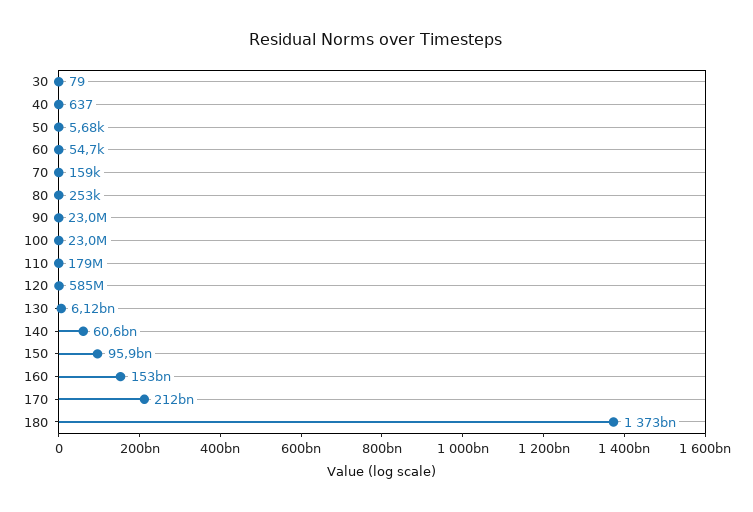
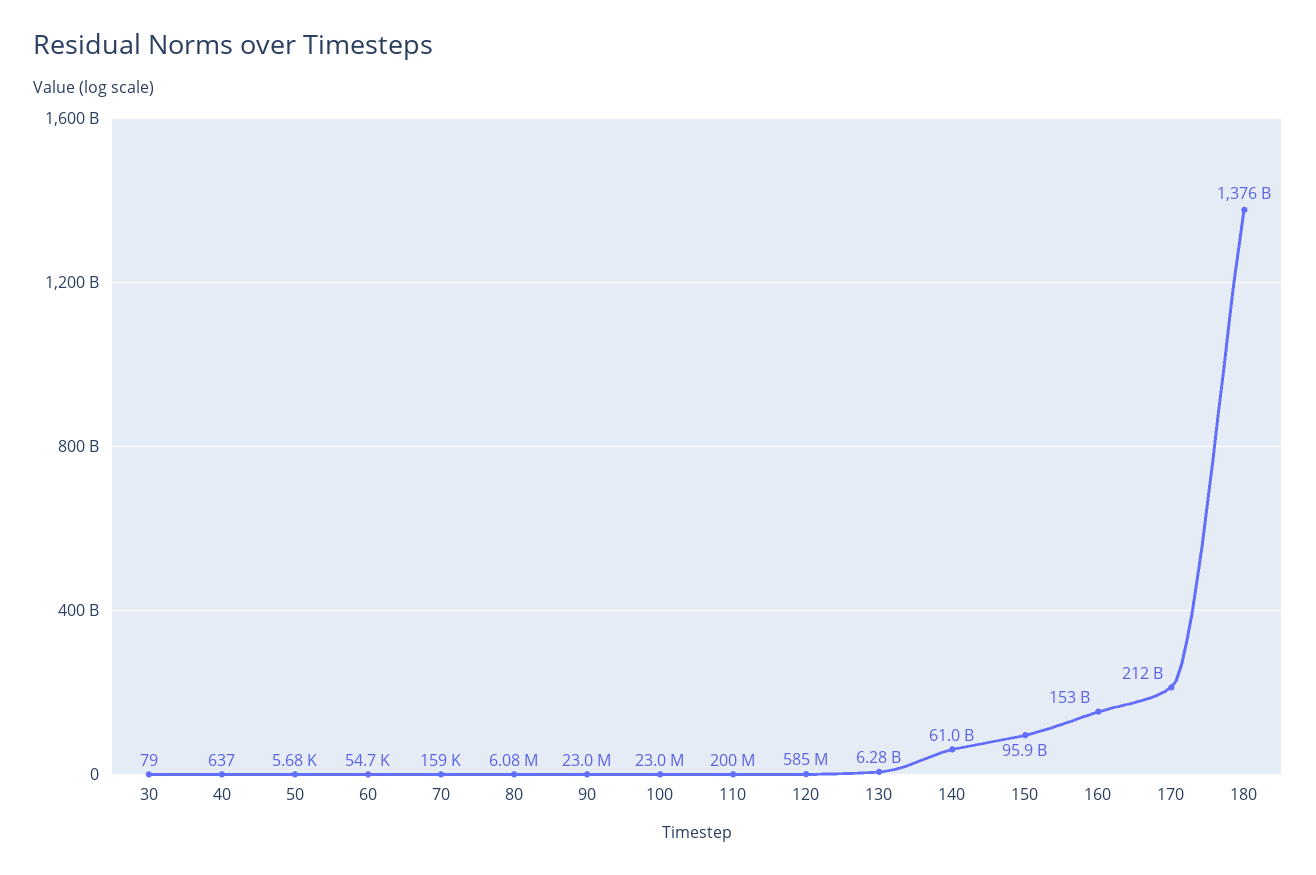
  {
    "30": 79,
    "40": 637,
    "50": 5680,
    "60": 54700,
    "70": 159000,
-   "80": 253000,
+   "80": 6080000,
    "90": 23000000,
    "100": 23000000,
-   "110": 179000000,
+   "110": 200000000,
    "120": 585000000,
-   "130": 6120000000,
+   "130": 6280000000,
-   "140": 60600000000,
+   "140": 61000000000,
    "150": 95900000000,
    "160": 153000000000,
    "170": 212000000000,
-   "180": 1373000000000
+   "180": 1376000000000
  }

